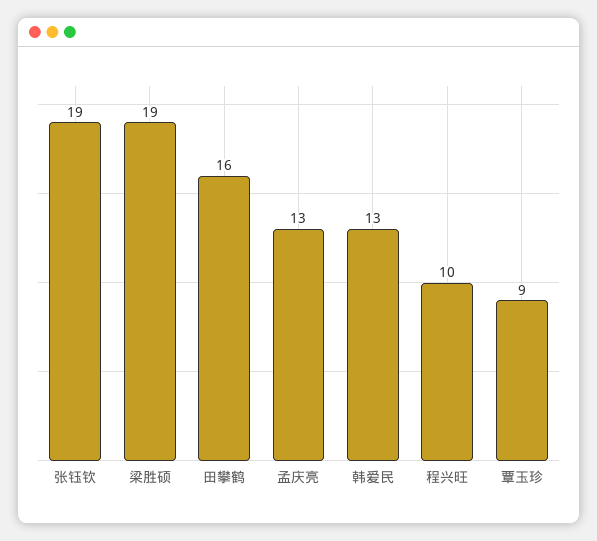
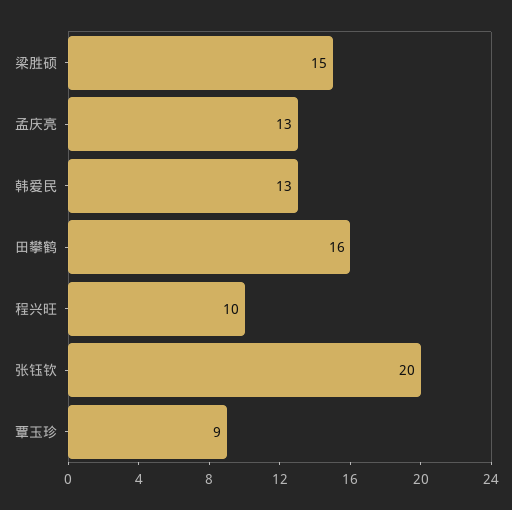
  {
-   "张钰钦": 19,
+   "张钰钦": 20,
-   "梁胜硕": 19,
+   "梁胜硕": 15,
    "田攀鹤": 16,
    "孟庆亮": 13,
    "韩爱民": 13,
    "程兴旺": 10,
    "覃玉珍": 9
  }

